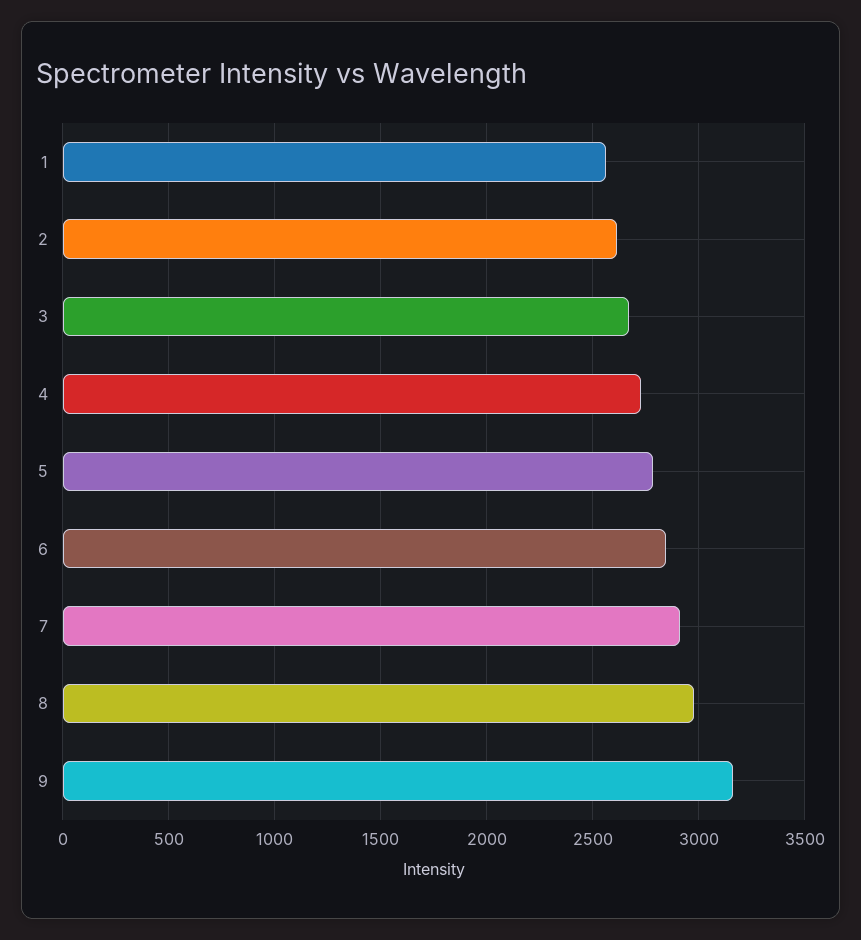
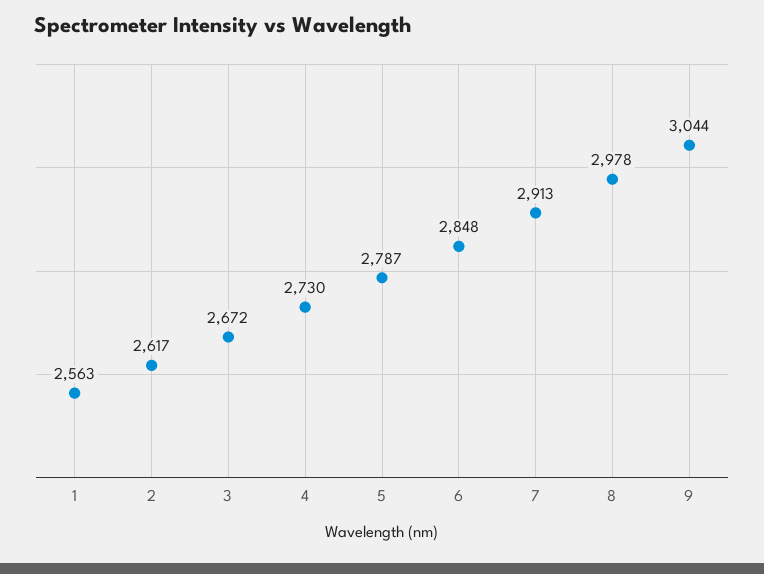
  {
    "1": 2563,
    "2": 2617,
    "3": 2672,
    "4": 2730,
    "5": 2787,
    "6": 2848,
    "7": 2913,
    "8": 2978,
-   "9": 3150
+   "9": 3044
  }

